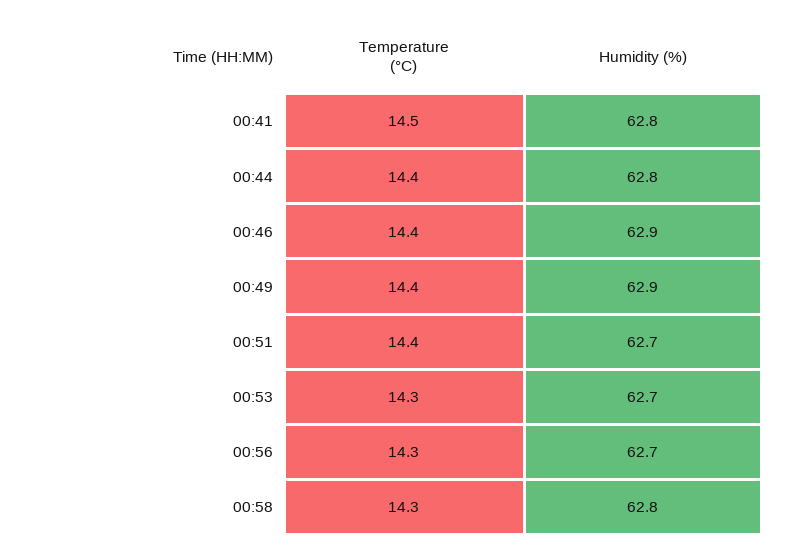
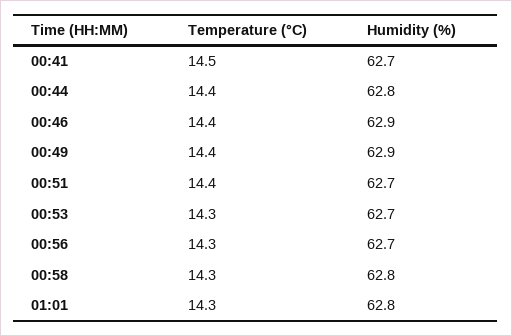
  {
    "Temperature (°C)": {
      "00:41": 14.5,
      "00:44": 14.4,
      "00:46": 14.4,
      "00:49": 14.4,
      "00:51": 14.4,
      "00:53": 14.3,
      "00:56": 14.3,
-     "00:58": 14.3
+     "00:58": 14.3,
+     "01:01": 14.3
    },
    "Humidity (%)": {
-     "00:41": 62.8,
+     "00:41": 62.7,
      "00:44": 62.8,
      "00:46": 62.9,
      "00:49": 62.9,
      "00:51": 62.7,
      "00:53": 62.7,
      "00:56": 62.7,
-     "00:58": 62.8
+     "00:58": 62.8,
+     "01:01": 62.8
    }
  }

